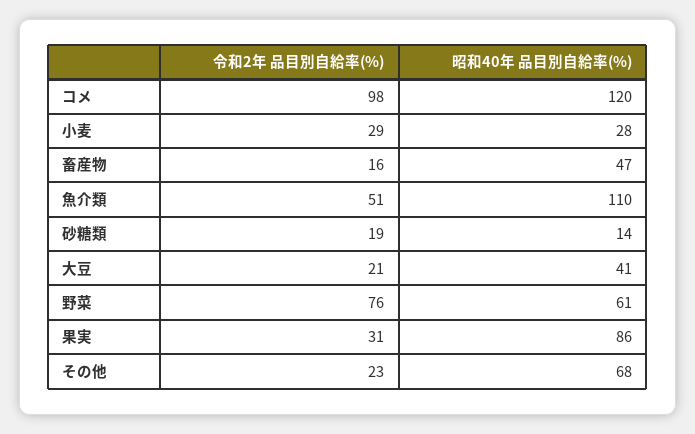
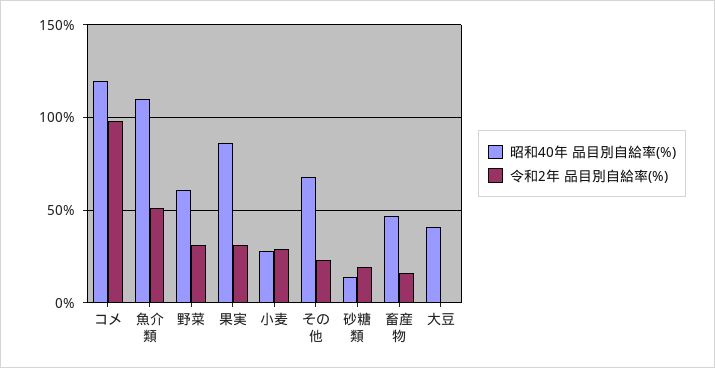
  {
    "令和2年 品目別自給率(%)": {
      "コメ": 98,
      "小麦": 29,
      "畜産物": 16,
      "魚介類": 51,
      "砂糖類": 19,
-     "大豆": 21,
+     "大豆": 0,
-     "野菜": 76,
+     "野菜": 30,
      "果実": 31,
      "その他": 23
    },
    "昭和40年 品目別自給率(%)": {
      "コメ": 120,
      "小麦": 28,
      "畜産物": 47,
      "魚介類": 110,
      "砂糖類": 14,
      "大豆": 41,
      "野菜": 61,
      "果実": 86,
      "その他": 68
    }
  }

